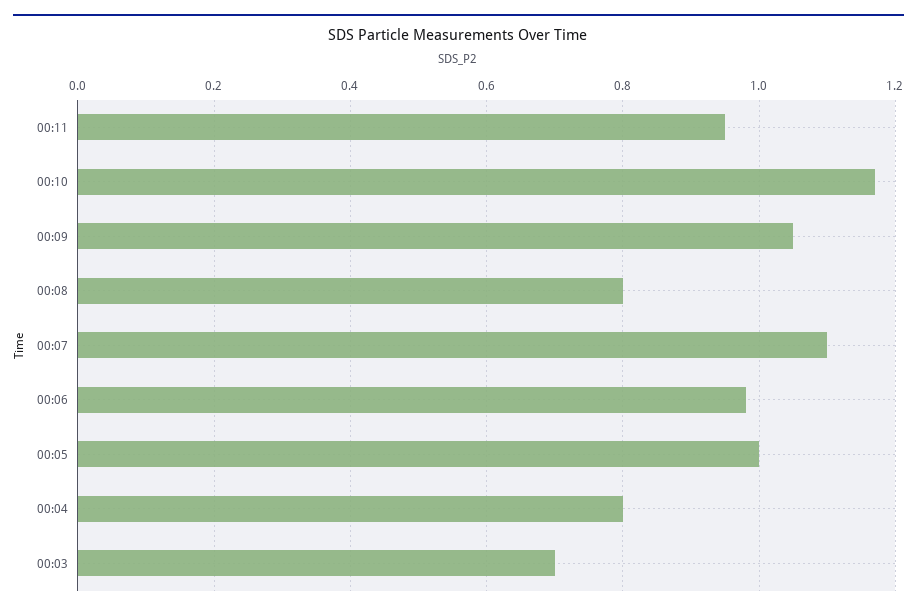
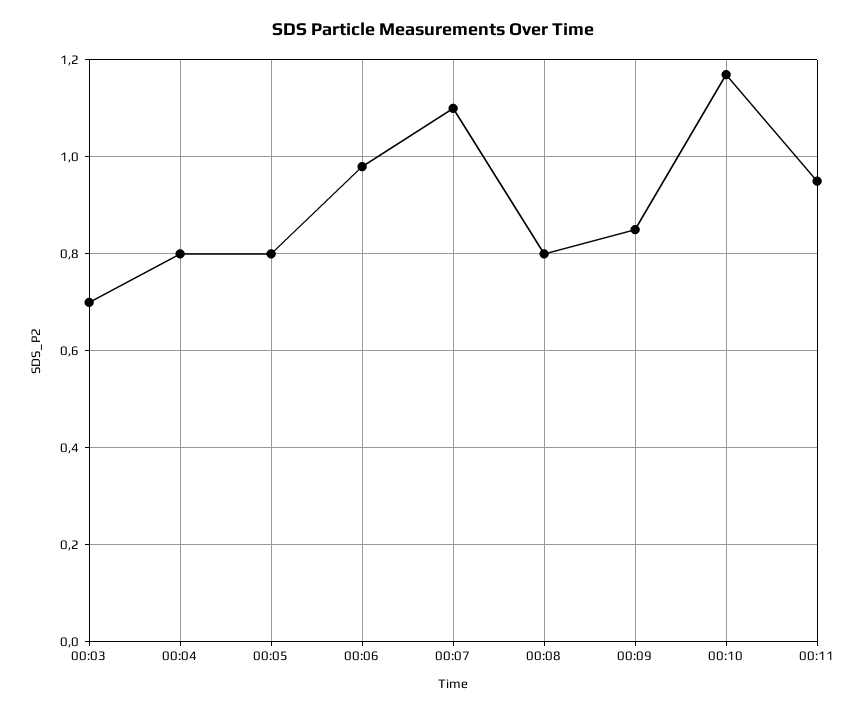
  {
    "00:11": 0.95,
    "00:10": 1.15,
-   "00:09": 1.05,
+   "00:09": 0.85,
    "00:08": 0.8,
    "00:07": 1.1,
    "00:06": 1,
-   "00:05": 1,
+   "00:05": 0.8,
    "00:04": 0.8,
    "00:03": 0.7
  }

